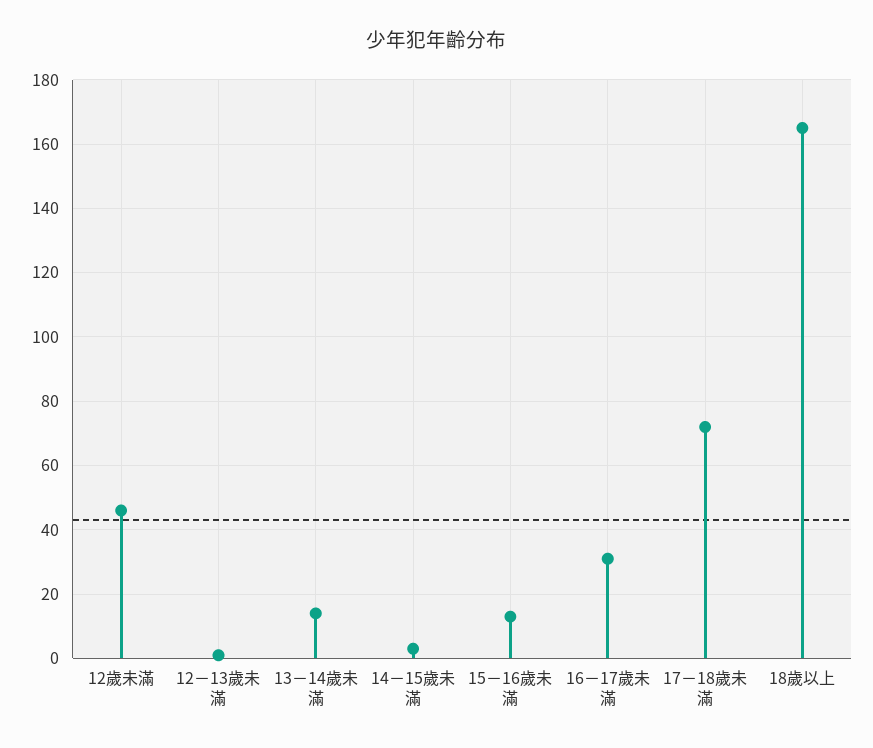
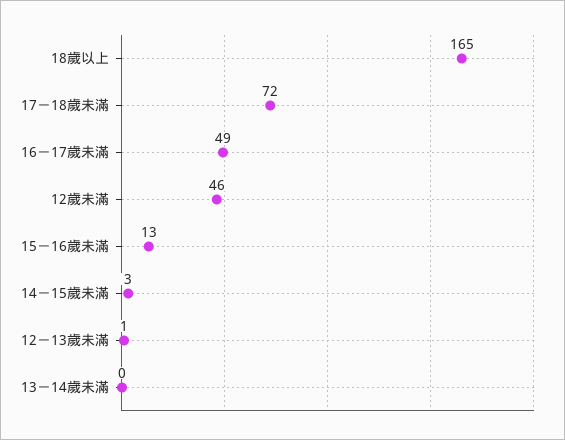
  {
    "12歲未滿": 46,
    "12－13歲未滿": 1,
-   "13－14歲未滿": 15,
+   "13－14歲未滿": 0,
    "14－15歲未滿": 3,
    "15－16歲未滿": 13,
-   "16－17歲未滿": 30,
+   "16－17歲未滿": 49,
    "17－18歲未滿": 72,
    "18歲以上": 165
  }

